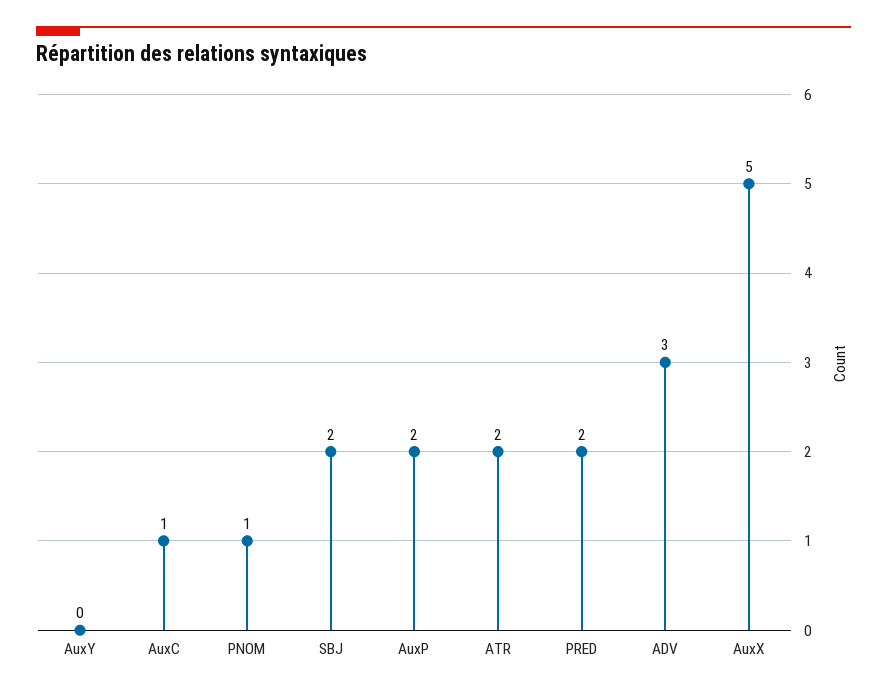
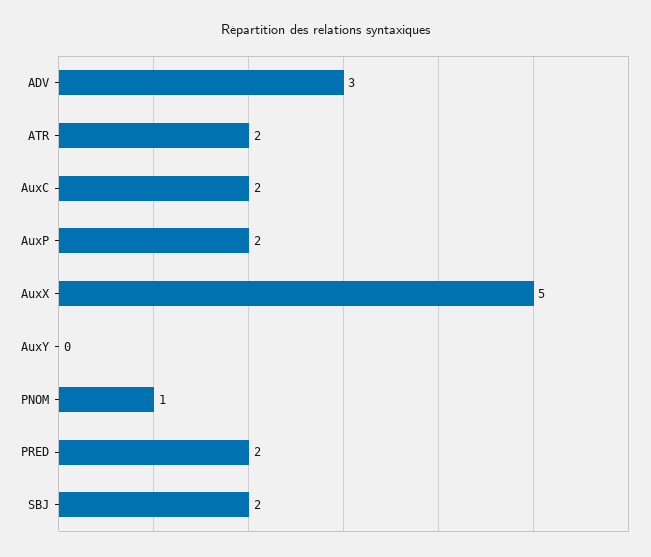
  {
    "AuxY": 0,
-   "AuxC": 1,
+   "AuxC": 2,
    "PNOM": 1,
    "SBJ": 2,
    "AuxP": 2,
    "ATR": 2,
    "PRED": 2,
    "ADV": 3,
    "AuxX": 5
  }

